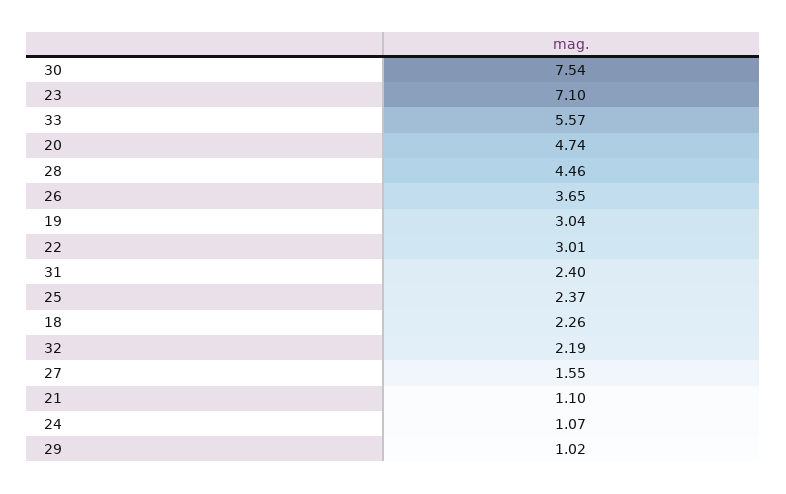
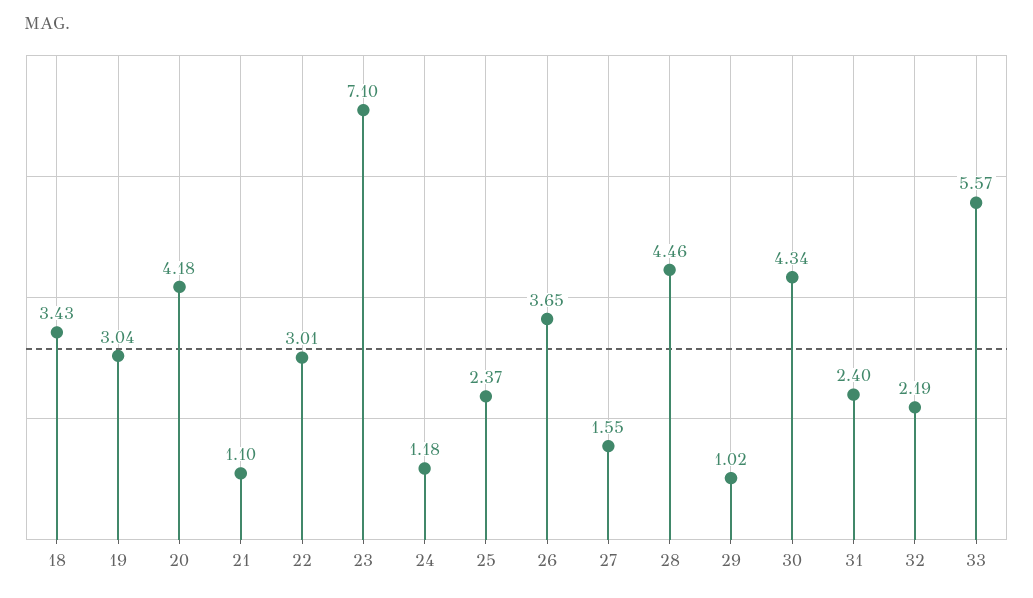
  {
-   "30": 7.54,
+   "30": 4.34,
    "23": 7.1,
    "33": 5.57,
-   "20": 4.74,
+   "20": 4.18,
    "28": 4.46,
    "26": 3.65,
    "19": 3.04,
    "22": 3.01,
    "31": 2.4,
    "25": 2.37,
-   "18": 2.26,
+   "18": 3.43,
    "32": 2.19,
    "27": 1.55,
    "21": 1.1,
-   "24": 1.07,
+   "24": 1.18,
    "29": 1.02
  }

